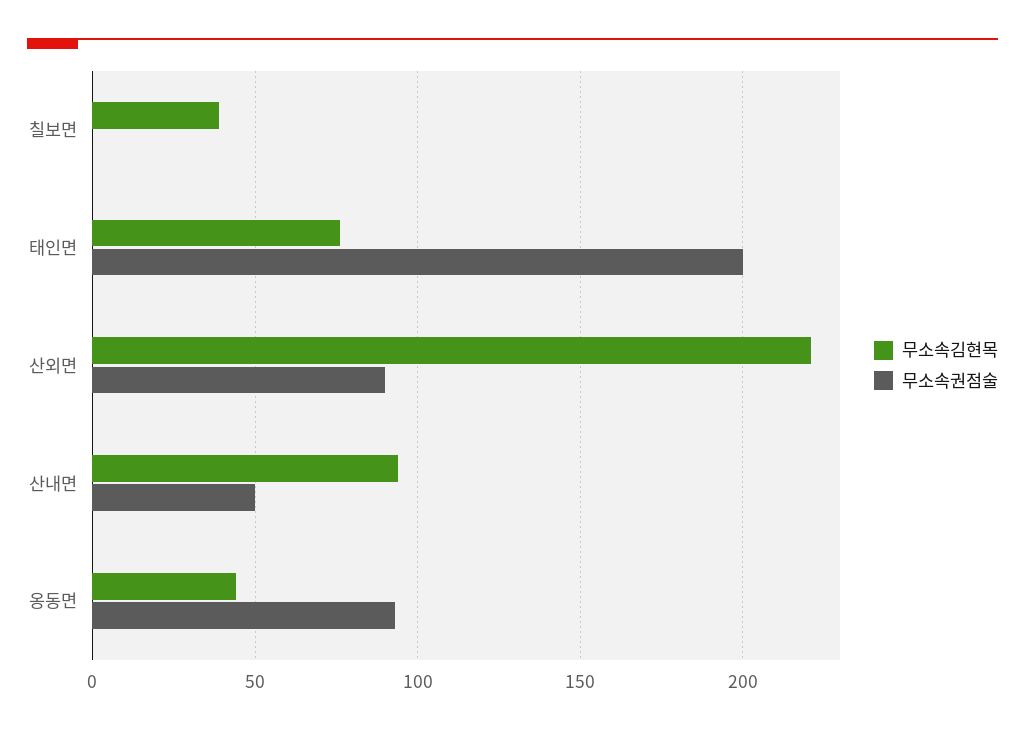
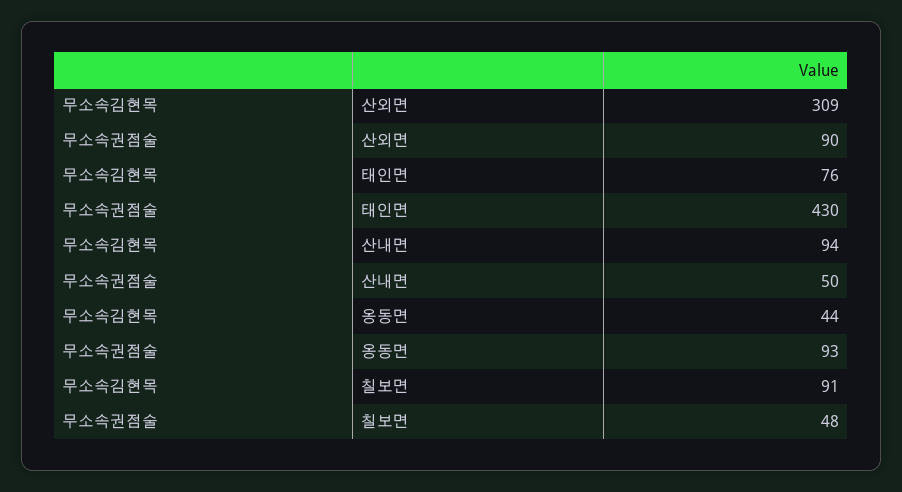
  {
    "무소속김현목": {
-     "칠보면": 40,
+     "칠보면": 91,
      "태인면": 76,
-     "산외면": 220,
+     "산외면": 309,
      "산내면": 94,
      "옹동면": 44
    },
    "무소속권점술": {
-     "칠보면": 0,
+     "칠보면": 48,
-     "태인면": 200,
+     "태인면": 430,
      "산외면": 90,
      "산내면": 50,
      "옹동면": 93
    }
  }

